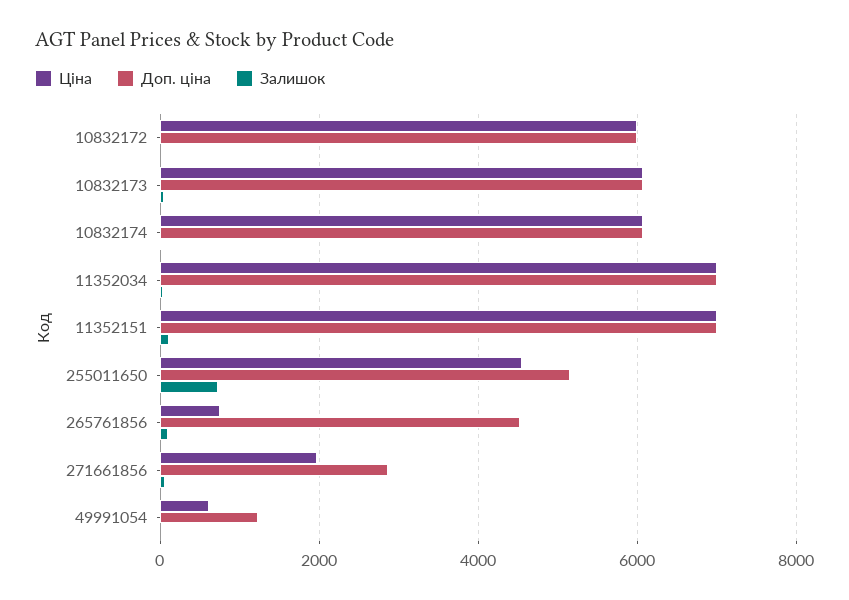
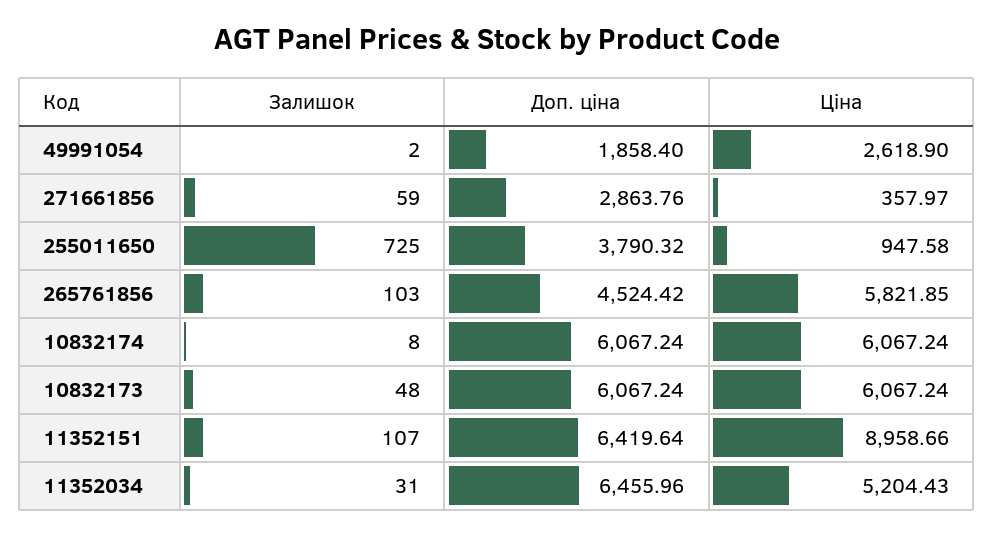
  {
    "Ціна": {
-     "10832172": 6000,
      "10832173": 6067.24,
      "10832174": 6067.24,
-     "11352034": 7000,
+     "11352034": 5204.43,
-     "11352151": 7000,
+     "11352151": 8958.66,
-     "255011650": 4600,
+     "255011650": 947.58,
-     "265761856": 800,
+     "265761856": 5821.85,
-     "271661856": 2000,
+     "271661856": 357.97,
-     "49991054": 600
+     "49991054": 2618.9
    },
    "Доп. ціна": {
-     "10832172": 6000,
      "10832173": 6067.24,
      "10832174": 6067.24,
-     "11352034": 7000,
+     "11352034": 6455.96,
-     "11352151": 7000,
+     "11352151": 6419.64,
-     "255011650": 5200,
+     "255011650": 3790.32,
      "265761856": 4524.42,
      "271661856": 2863.76,
-     "49991054": 1200
+     "49991054": 1858.4
    },
    "Залишок": {
-     "10832172": 0,
      "10832173": 48,
      "10832174": 8,
      "11352034": 31,
      "11352151": 107,
      "255011650": 725,
      "265761856": 103,
      "271661856": 59,
      "49991054": 2
    }
  }

